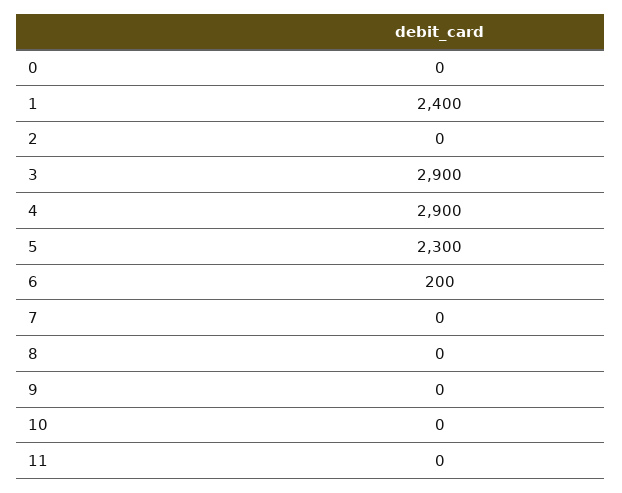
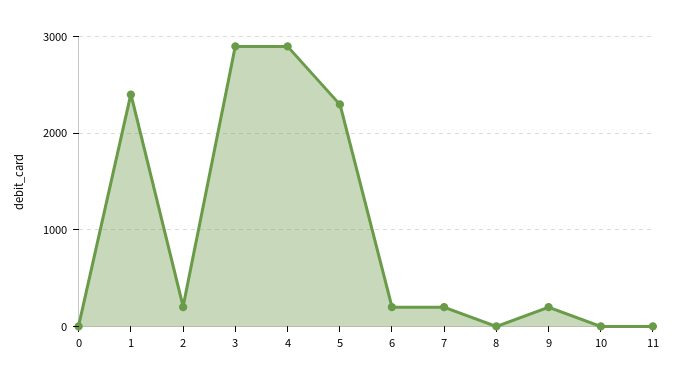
  {
    "0": 0,
    "1": 2400,
-   "2": 0,
+   "2": 200,
    "3": 2900,
    "4": 2900,
    "5": 2300,
    "6": 200,
-   "7": 0,
+   "7": 200,
    "8": 0,
-   "9": 0,
+   "9": 200,
    "10": 0,
    "11": 0
  }

